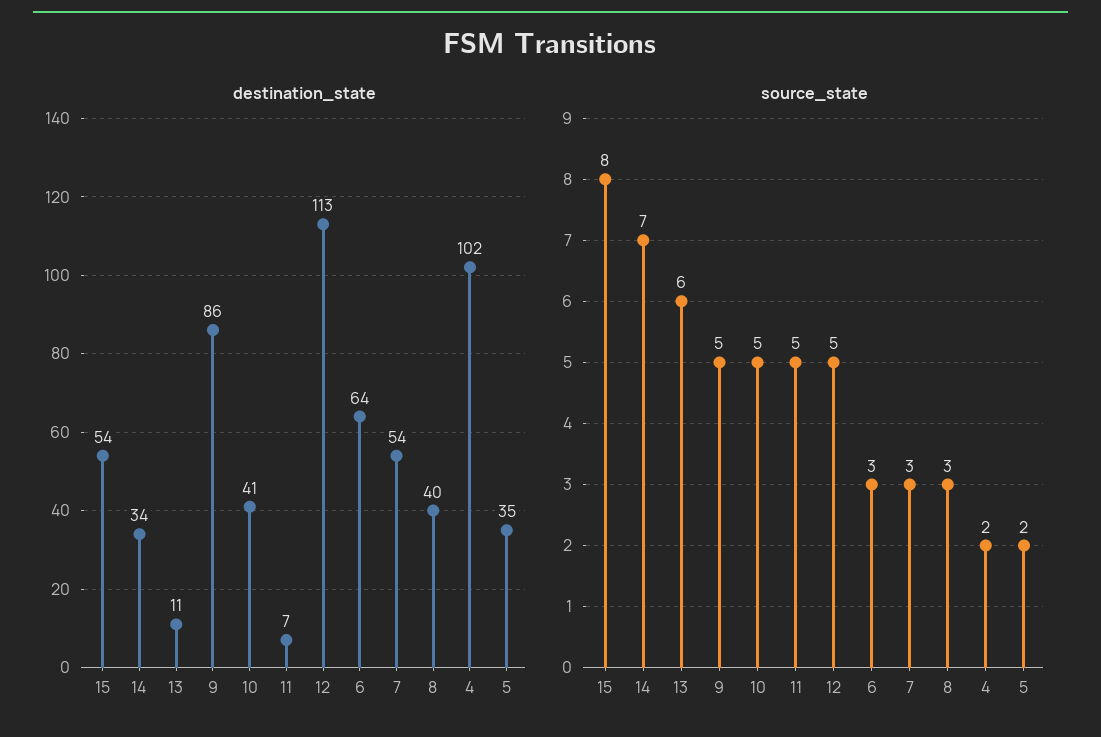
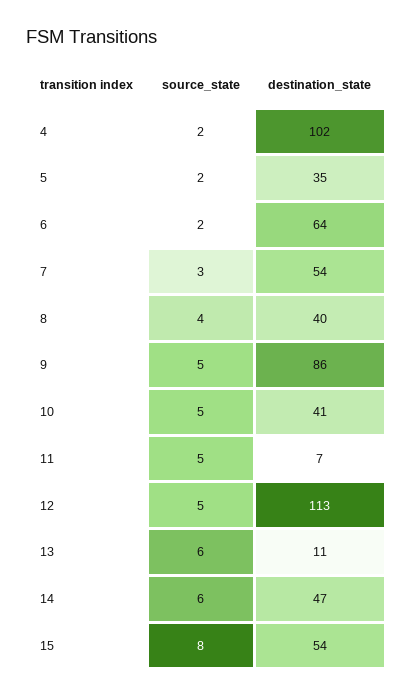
  {
    "destination_state": {
      "15": 54,
-     "14": 34,
+     "14": 47,
      "13": 11,
      "9": 86,
      "10": 41,
      "11": 7,
      "12": 113,
      "6": 64,
      "7": 54,
      "8": 40,
      "4": 102,
      "5": 35
    },
    "source_state": {
      "15": 8,
-     "14": 7,
+     "14": 6,
      "13": 6,
      "9": 5,
      "10": 5,
      "11": 5,
      "12": 5,
-     "6": 3,
+     "6": 2,
      "7": 3,
-     "8": 3,
+     "8": 4,
      "4": 2,
      "5": 2
    }
  }

